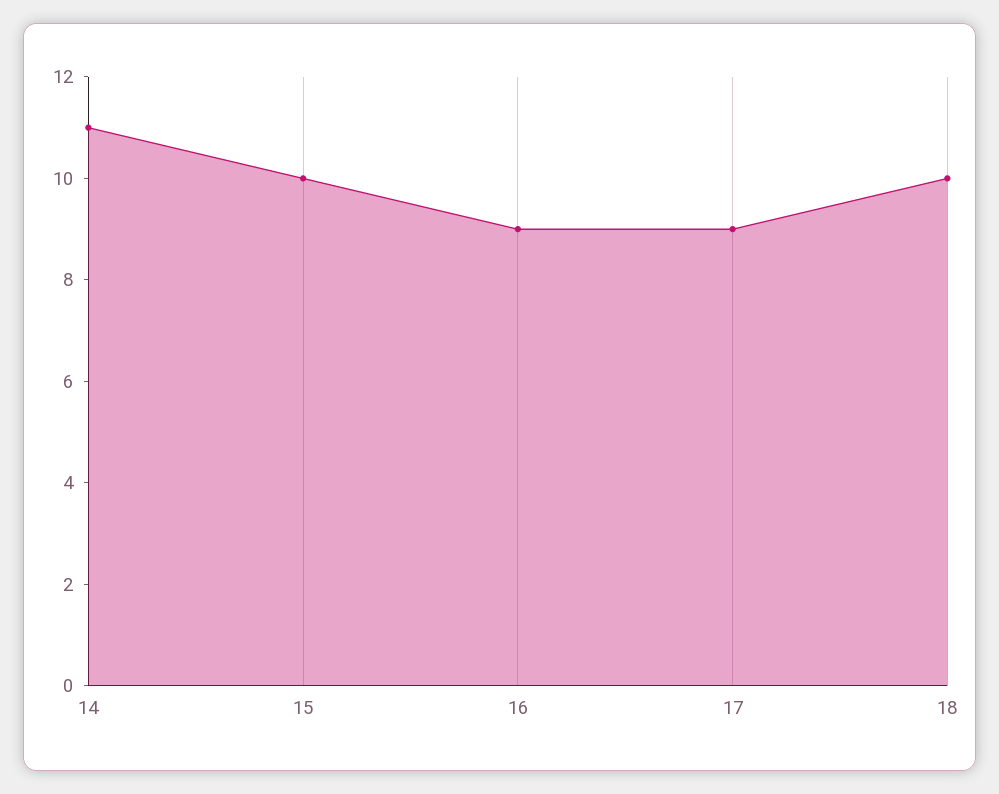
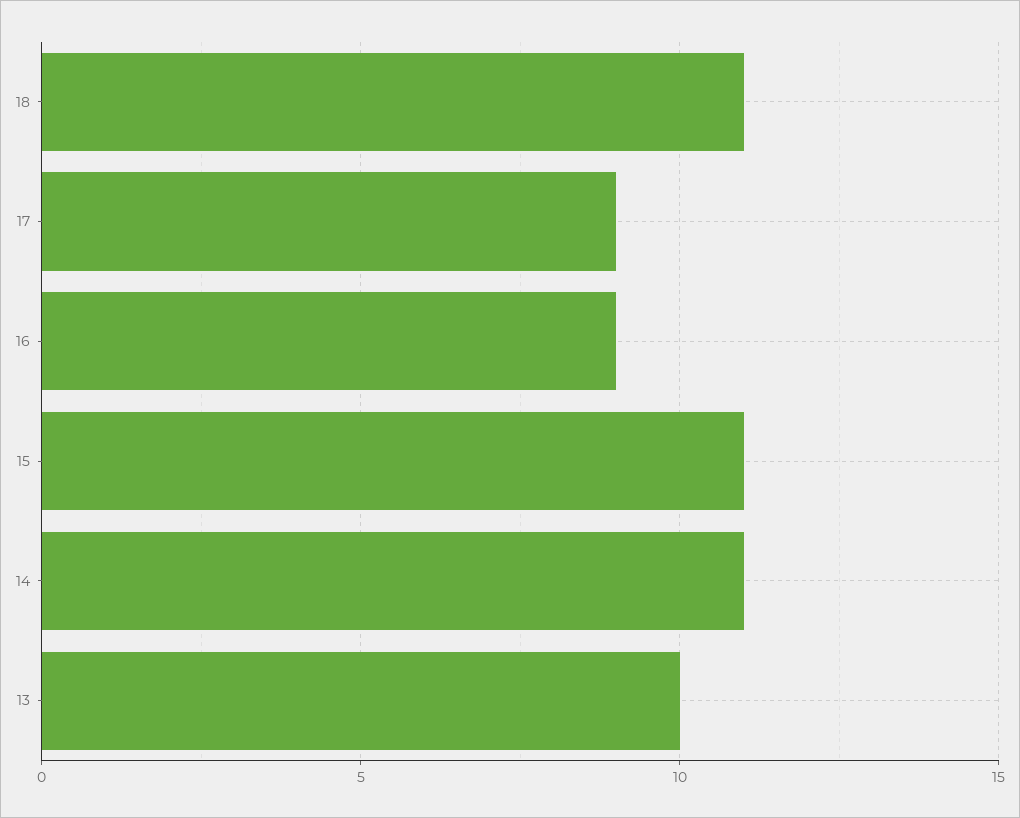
  {
    "14": 11,
-   "15": 10,
+   "15": 11,
    "16": 9,
    "17": 9,
-   "18": 10
+   "18": 11,
+   "13": 10
  }

